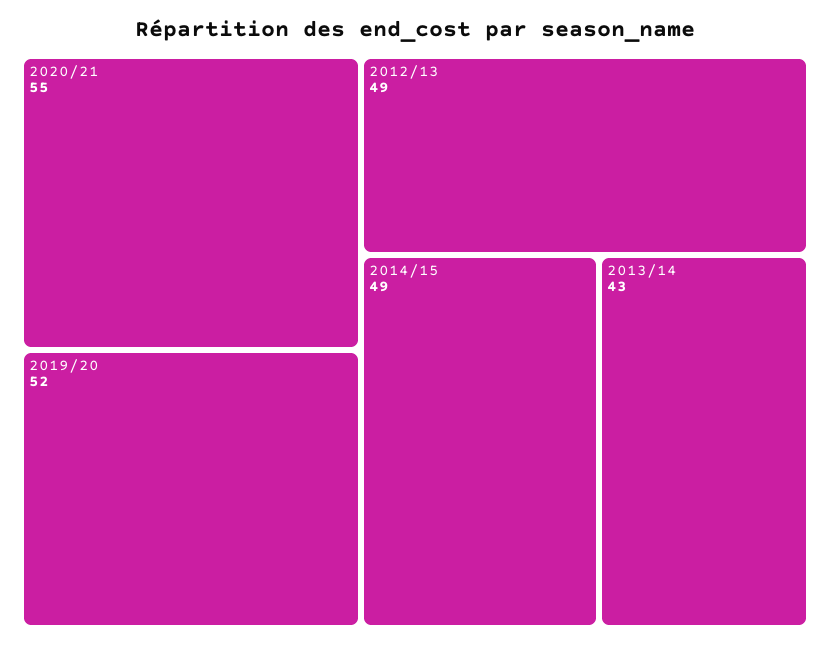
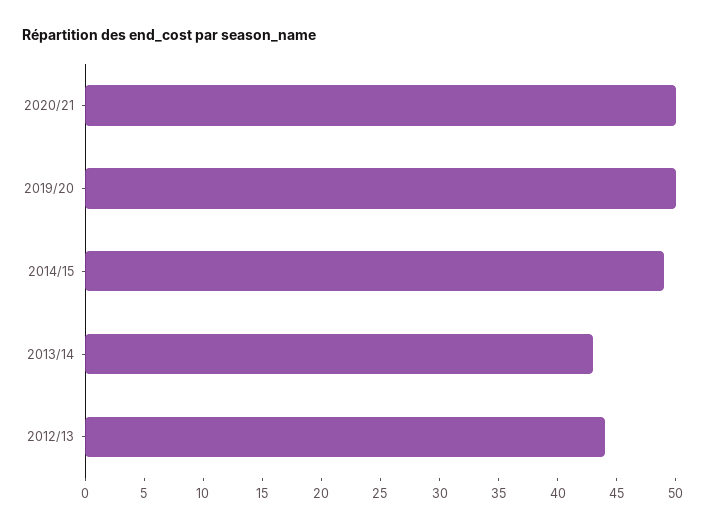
  {
-   "2020/21": 55,
+   "2020/21": 50,
-   "2019/20": 52,
+   "2019/20": 50,
-   "2012/13": 49,
+   "2012/13": 44,
    "2014/15": 49,
    "2013/14": 43
  }

